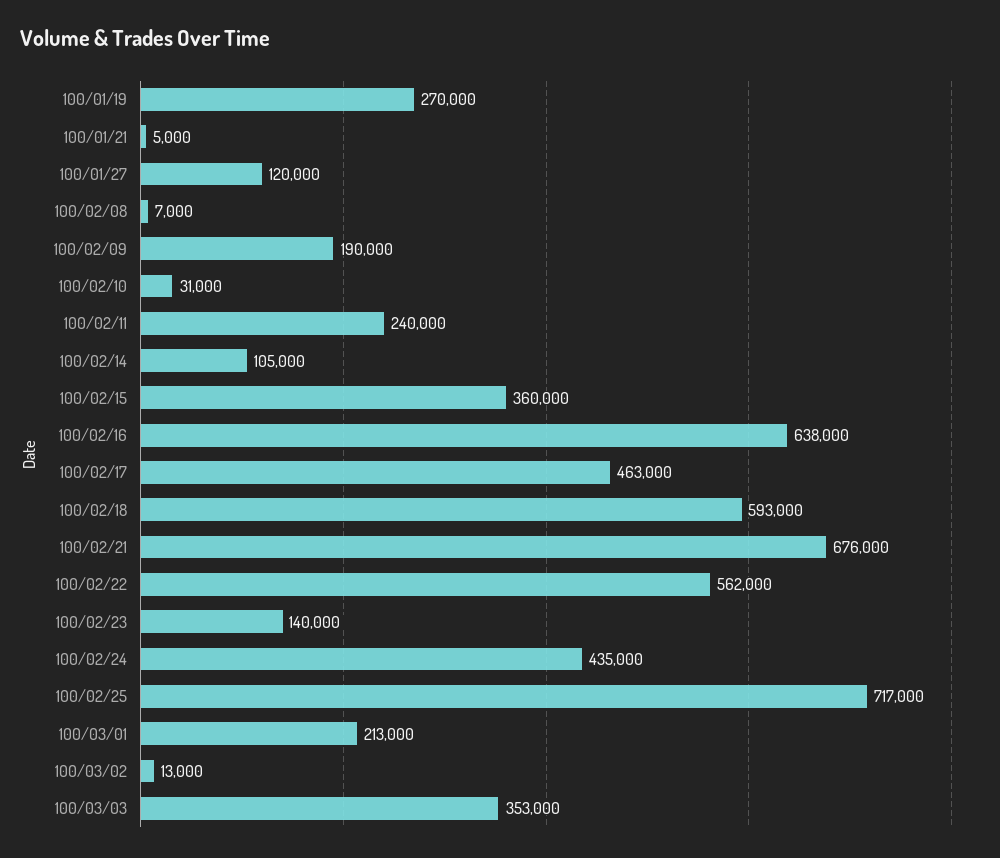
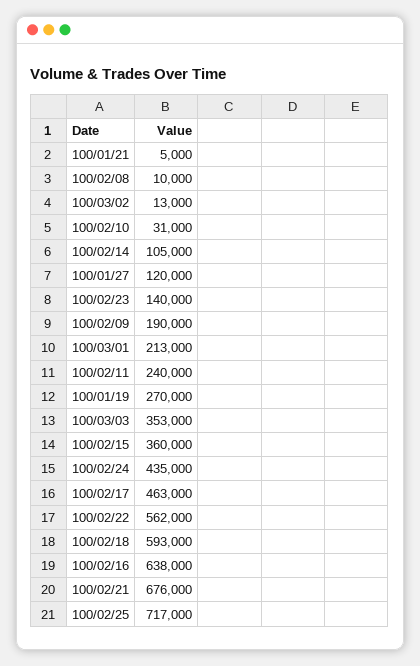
  {
    "100/01/19": 270000,
    "100/01/21": 5000,
    "100/01/27": 120000,
-   "100/02/08": 7000,
+   "100/02/08": 10000,
    "100/02/09": 190000,
    "100/02/10": 31000,
    "100/02/11": 240000,
    "100/02/14": 105000,
    "100/02/15": 360000,
    "100/02/16": 638000,
    "100/02/17": 463000,
    "100/02/18": 593000,
    "100/02/21": 676000,
    "100/02/22": 562000,
    "100/02/23": 140000,
    "100/02/24": 435000,
    "100/02/25": 717000,
    "100/03/01": 213000,
    "100/03/02": 13000,
    "100/03/03": 353000
  }

